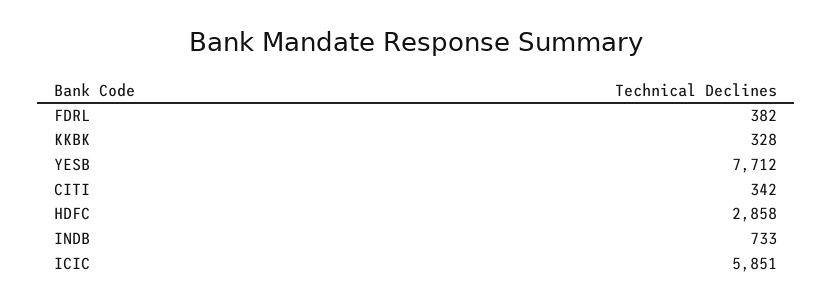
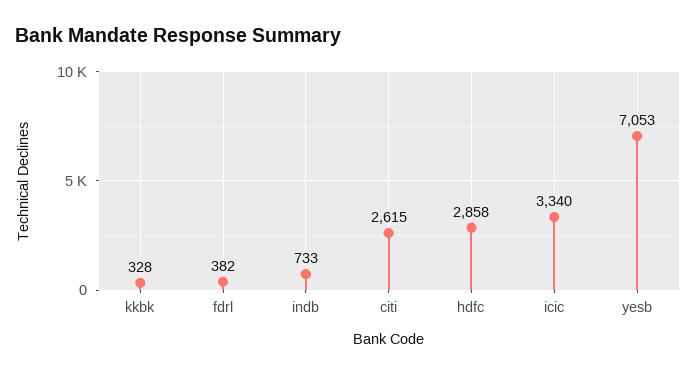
  {
    "FDRL": 382,
    "KKBK": 328,
-   "YESB": 7712,
+   "YESB": 7053,
-   "CITI": 342,
+   "CITI": 2615,
    "HDFC": 2858,
    "INDB": 733,
-   "ICIC": 5851
+   "ICIC": 3340
  }

